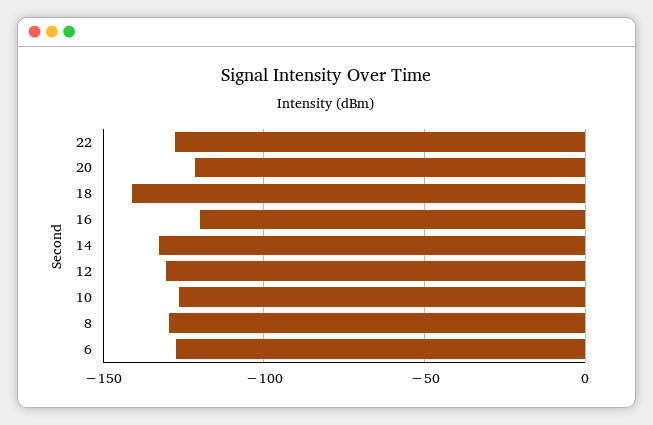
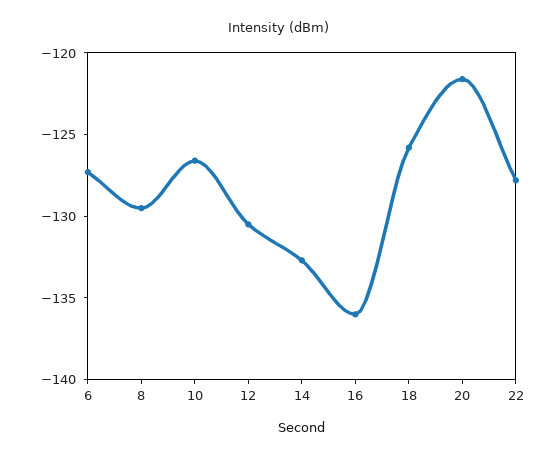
  {
    "22": -128,
    "20": -122,
-   "18": -140,
+   "18": -126,
-   "16": -120,
+   "16": -136,
    "14": -133,
    "12": -131,
    "10": -127,
    "8": -130,
    "6": -127
  }

